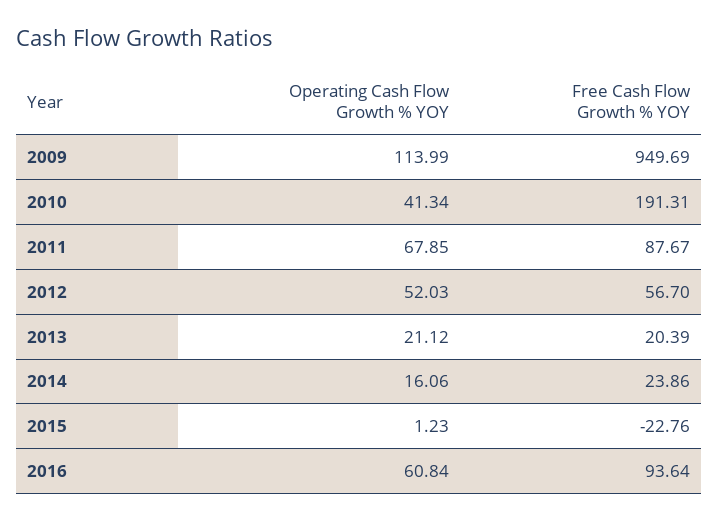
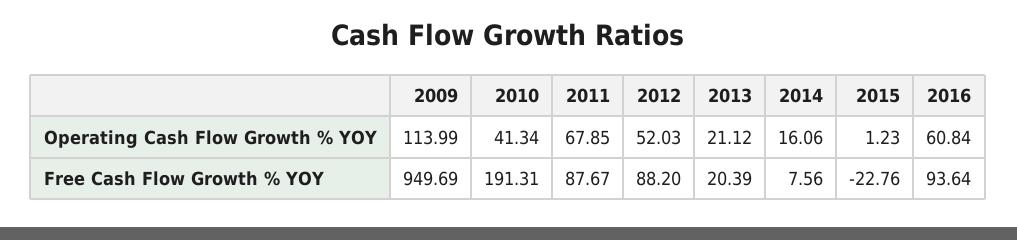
  {
    "Operating Cash Flow Growth % YOY": {
      "2009": 113.99,
      "2010": 41.34,
      "2011": 67.85,
      "2012": 52.03,
      "2013": 21.12,
      "2014": 16.06,
      "2015": 1.23,
      "2016": 60.84
    },
    "Free Cash Flow Growth % YOY": {
      "2009": 949.69,
      "2010": 191.31,
      "2011": 87.67,
-     "2012": 56.7,
+     "2012": 88.2,
      "2013": 20.39,
-     "2014": 23.86,
+     "2014": 7.56,
      "2015": -22.76,
      "2016": 93.64
    }
  }

